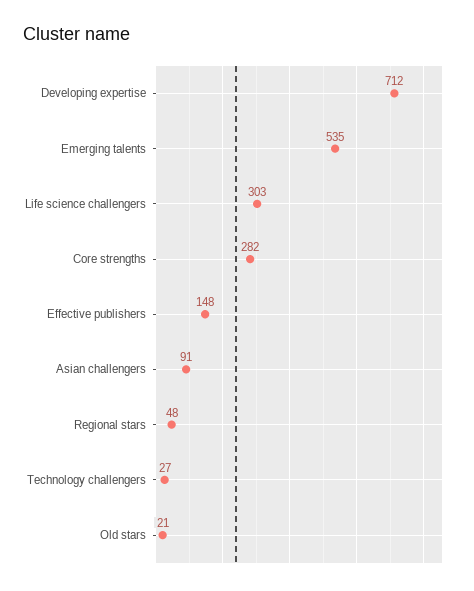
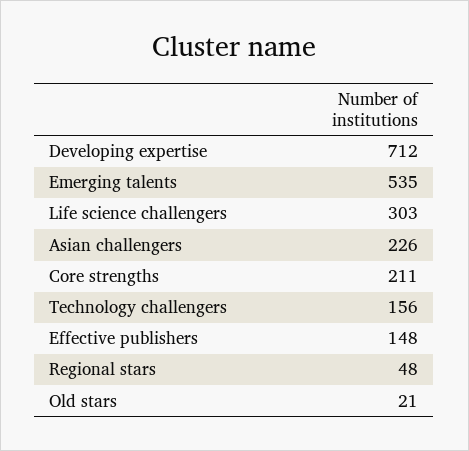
  {
    "Developing expertise": 712,
    "Emerging talents": 535,
    "Life science challengers": 303,
-   "Core strengths": 282,
+   "Core strengths": 211,
    "Effective publishers": 148,
-   "Asian challengers": 91,
+   "Asian challengers": 226,
    "Regional stars": 48,
-   "Technology challengers": 27,
+   "Technology challengers": 156,
    "Old stars": 21
  }

